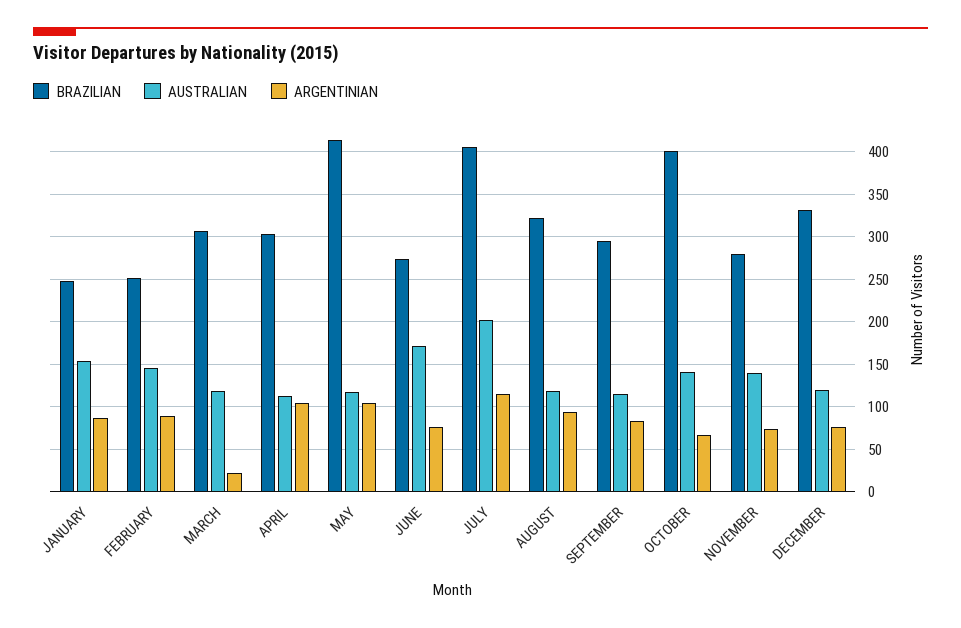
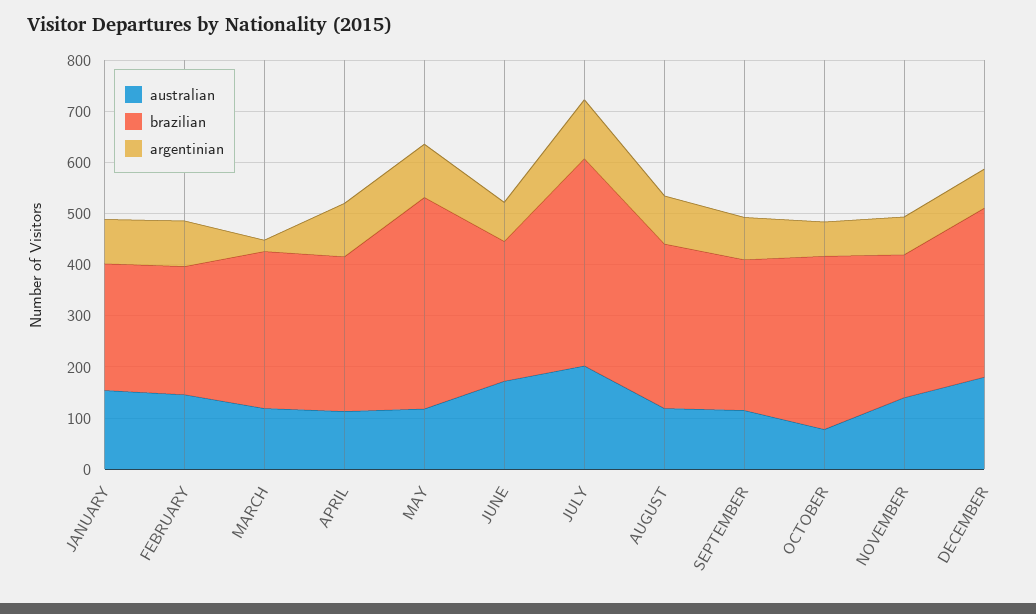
  {
    "BRAZILIAN": {
      "JANUARY": 250,
      "FEBRUARY": 250,
      "MARCH": 310,
      "APRIL": 300,
      "MAY": 410,
      "JUNE": 270,
      "JULY": 410,
      "AUGUST": 320,
      "SEPTEMBER": 300,
-     "OCTOBER": 400,
+     "OCTOBER": 340,
      "NOVEMBER": 280,
      "DECEMBER": 330
    },
    "AUSTRALIAN": {
      "JANUARY": 150,
      "FEBRUARY": 150,
      "MARCH": 120,
      "APRIL": 110,
      "MAY": 120,
      "JUNE": 170,
      "JULY": 200,
      "AUGUST": 120,
      "SEPTEMBER": 120,
-     "OCTOBER": 140,
+     "OCTOBER": 80,
      "NOVEMBER": 140,
-     "DECEMBER": 120
+     "DECEMBER": 180
    },
    "ARGENTINIAN": {
      "JANUARY": 90,
      "FEBRUARY": 90,
      "MARCH": 20,
      "APRIL": 100,
      "MAY": 100,
      "JUNE": 80,
      "JULY": 120,
      "AUGUST": 90,
      "SEPTEMBER": 80,
      "OCTOBER": 70,
      "NOVEMBER": 70,
      "DECEMBER": 80
    }
  }

